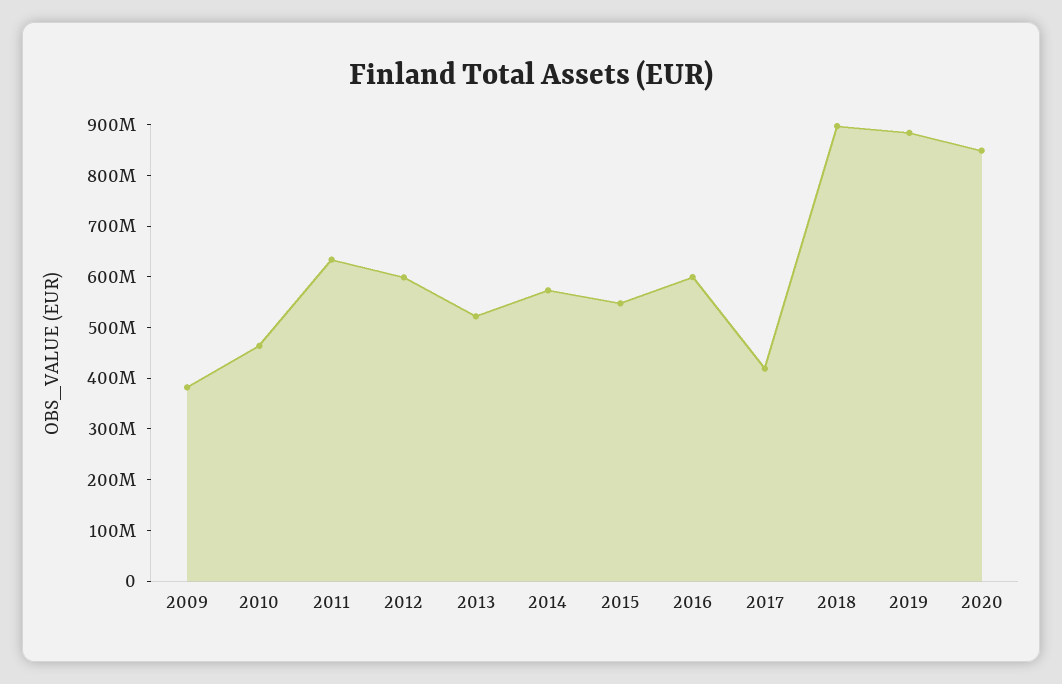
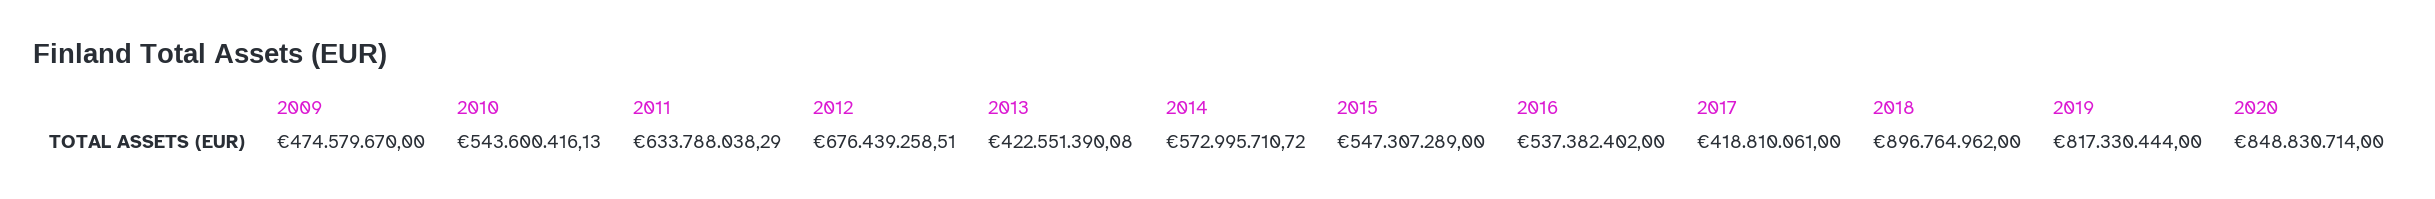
  {
-   "2009": 380000000,
+   "2009": 474579670,
-   "2010": 460000000,
+   "2010": 543600416.13,
    "2011": 633788038.29,
-   "2012": 600000000,
+   "2012": 676439258.51,
-   "2013": 520000000,
+   "2013": 422551390.08,
    "2014": 572995710.72,
    "2015": 547307289,
-   "2016": 600000000,
+   "2016": 537382402,
    "2017": 418810061,
    "2018": 896764962,
-   "2019": 880000000,
+   "2019": 817330444,
    "2020": 848830714
  }

